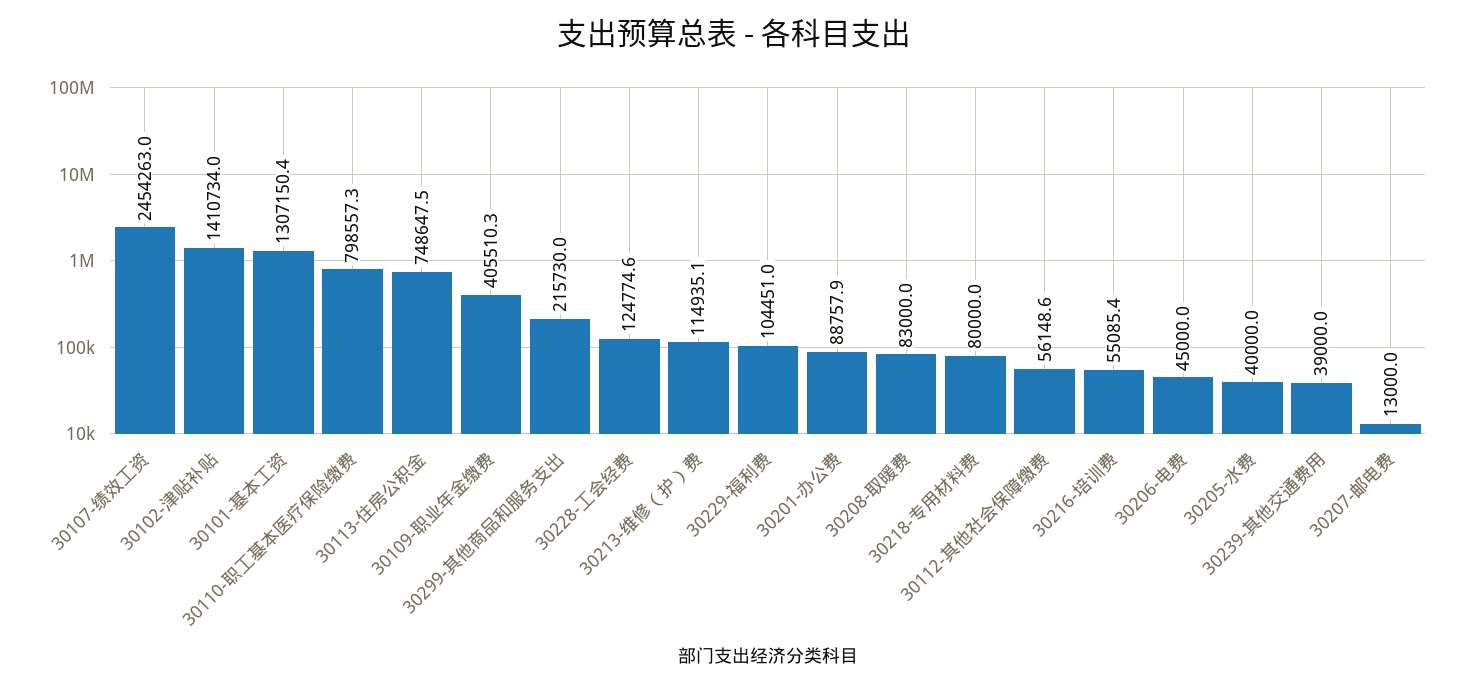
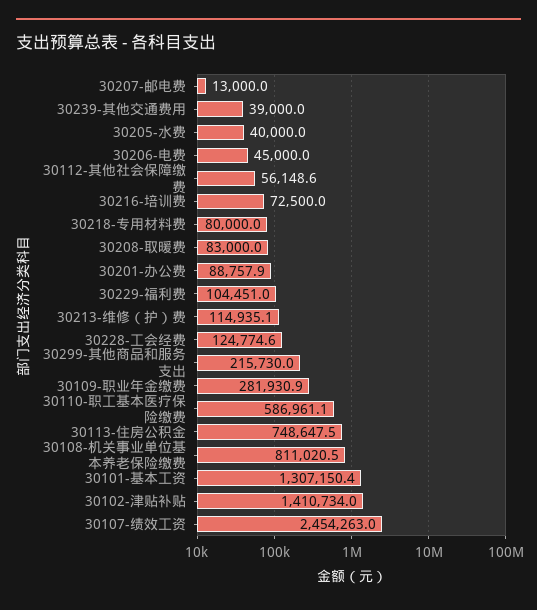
  {
    "30107-绩效工资": 2454263,
    "30102-津贴补贴": 1410734,
    "30101-基本工资": 1307150.4,
-   "30110-职工基本医疗保险缴费": 798557.3,
+   "30110-职工基本医疗保险缴费": 586961.1,
    "30113-住房公积金": 748647.5,
-   "30109-职业年金缴费": 405510.3,
+   "30109-职业年金缴费": 281930.9,
    "30299-其他商品和服务支出": 215730,
    "30228-工会经费": 124774.6,
    "30213-维修（护）费": 114935.1,
    "30229-福利费": 104451,
    "30201-办公费": 88757.9,
    "30208-取暖费": 83000,
    "30218-专用材料费": 80000,
    "30112-其他社会保障缴费": 56148.6,
-   "30216-培训费": 55085.4,
+   "30216-培训费": 72500,
    "30206-电费": 45000,
    "30205-水费": 40000,
    "30239-其他交通费用": 39000,
-   "30207-邮电费": 13000
+   "30207-邮电费": 13000,
+   "30108-机关事业单位基本养老保险缴费": 811020.5
  }

